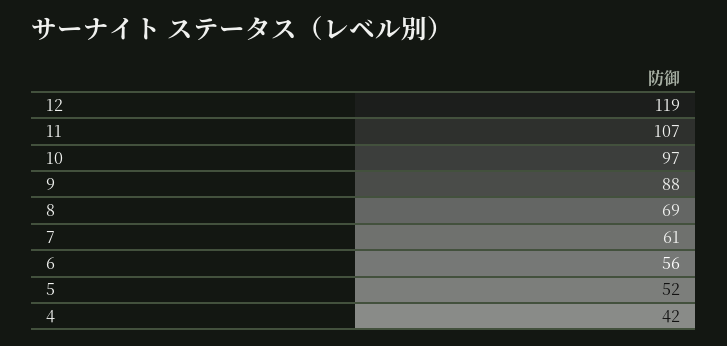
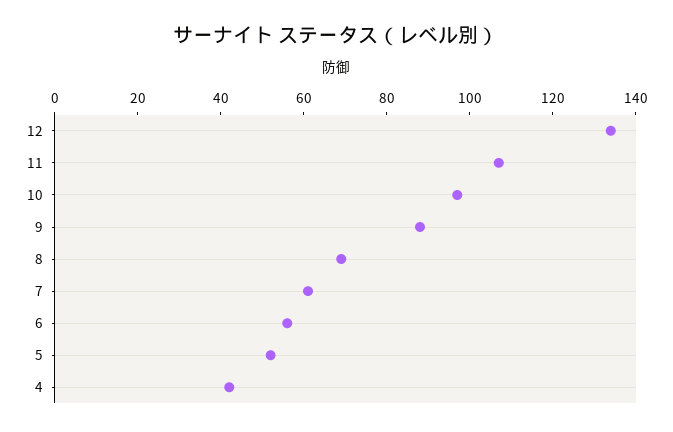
  {
-   "12": 119,
+   "12": 135,
    "11": 107,
    "10": 97,
    "9": 88,
    "8": 69,
    "7": 61,
    "6": 56,
    "5": 52,
    "4": 42
  }

